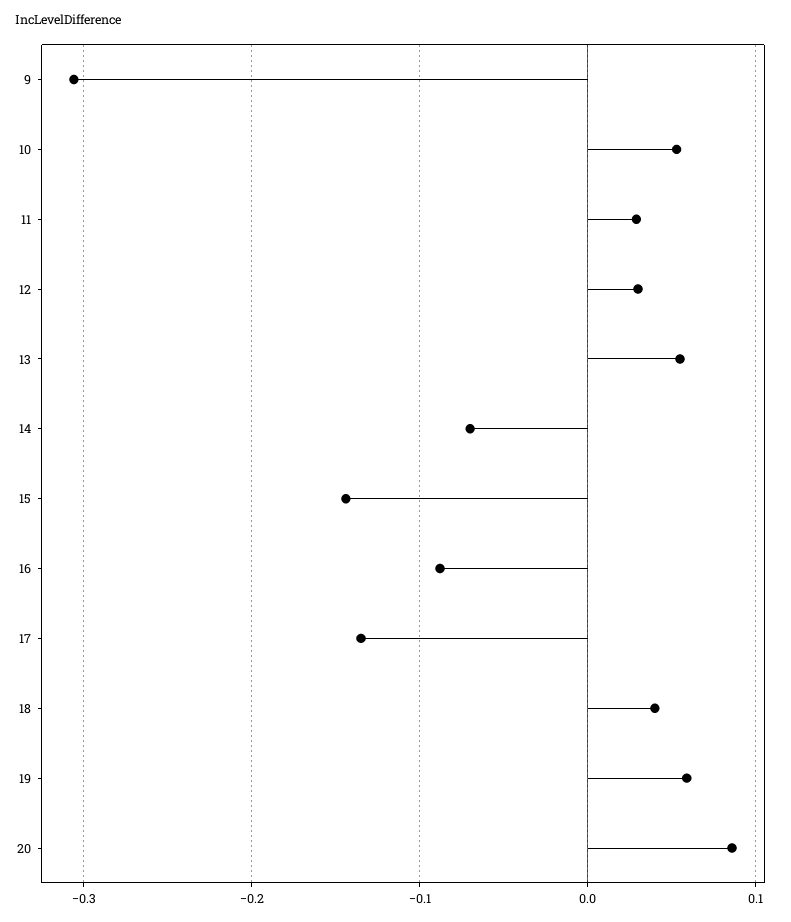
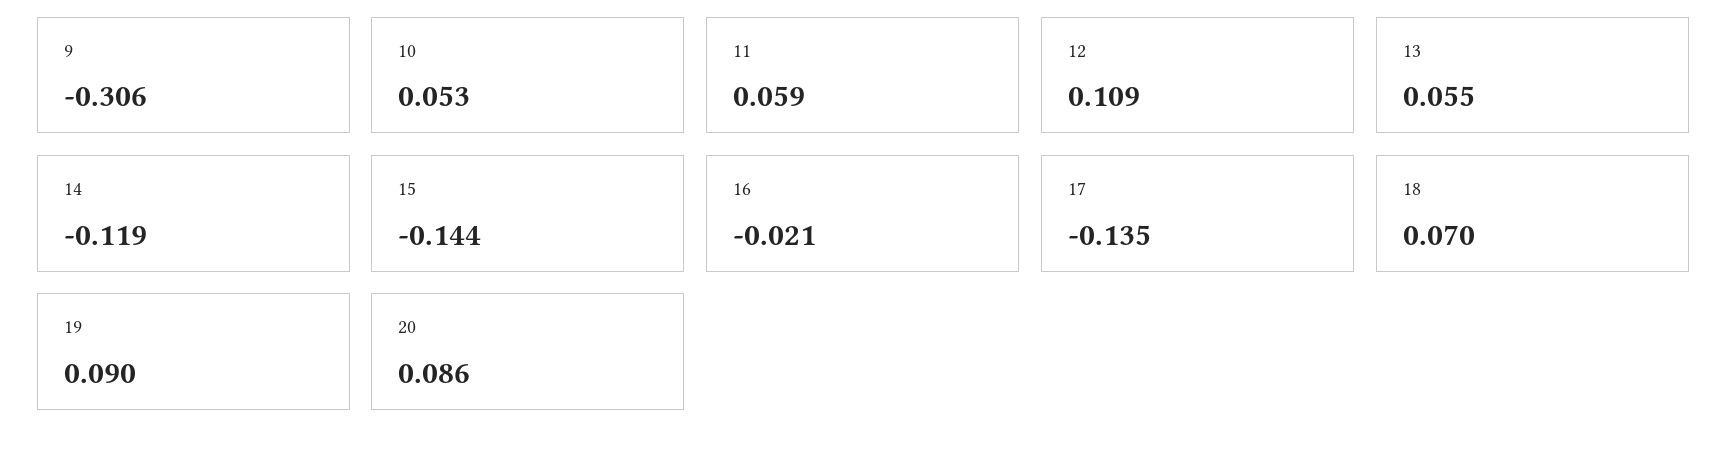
  {
    "9": -0.306,
    "10": 0.053,
-   "11": 0.03,
+   "11": 0.059,
-   "12": 0.03,
+   "12": 0.109,
    "13": 0.055,
-   "14": -0.07,
+   "14": -0.119,
    "15": -0.144,
-   "16": -0.09,
+   "16": -0.021,
    "17": -0.135,
-   "18": 0.04,
+   "18": 0.07,
-   "19": 0.06,
+   "19": 0.09,
    "20": 0.086
  }

